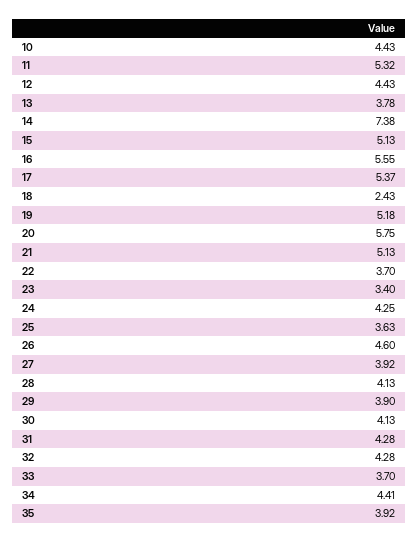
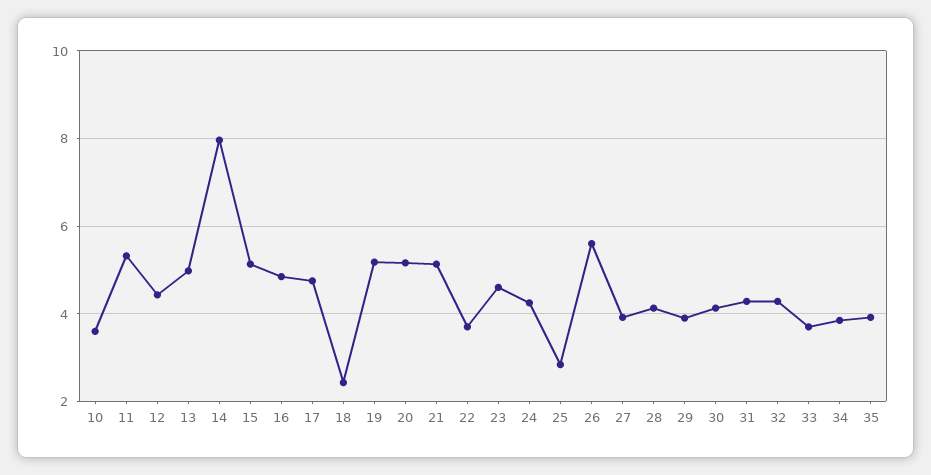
  {
-   "10": 4.43,
+   "10": 3.6,
    "11": 5.32,
    "12": 4.43,
-   "13": 3.78,
+   "13": 5,
-   "14": 7.38,
+   "14": 8,
    "15": 5.13,
-   "16": 5.55,
+   "16": 4.8,
-   "17": 5.37,
+   "17": 4.8,
    "18": 2.43,
    "19": 5.18,
-   "20": 5.75,
+   "20": 5.2,
    "21": 5.13,
    "22": 3.7,
-   "23": 3.4,
+   "23": 4.6,
    "24": 4.25,
-   "25": 3.63,
+   "25": 2.8,
-   "26": 4.6,
+   "26": 5.6,
    "27": 3.92,
    "28": 4.13,
    "29": 3.9,
    "30": 4.13,
    "31": 4.28,
    "32": 4.28,
    "33": 3.7,
-   "34": 4.41,
+   "34": 3.8,
    "35": 3.92
  }

